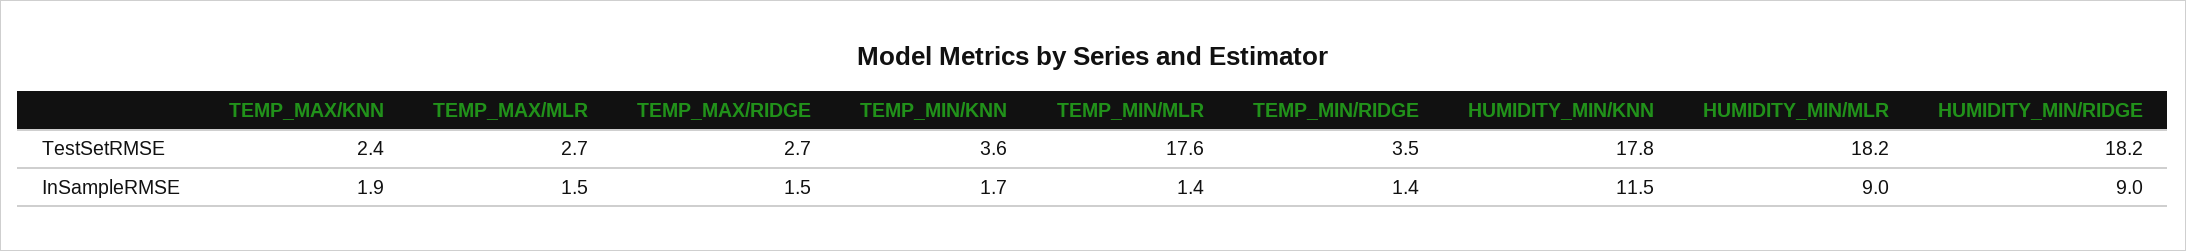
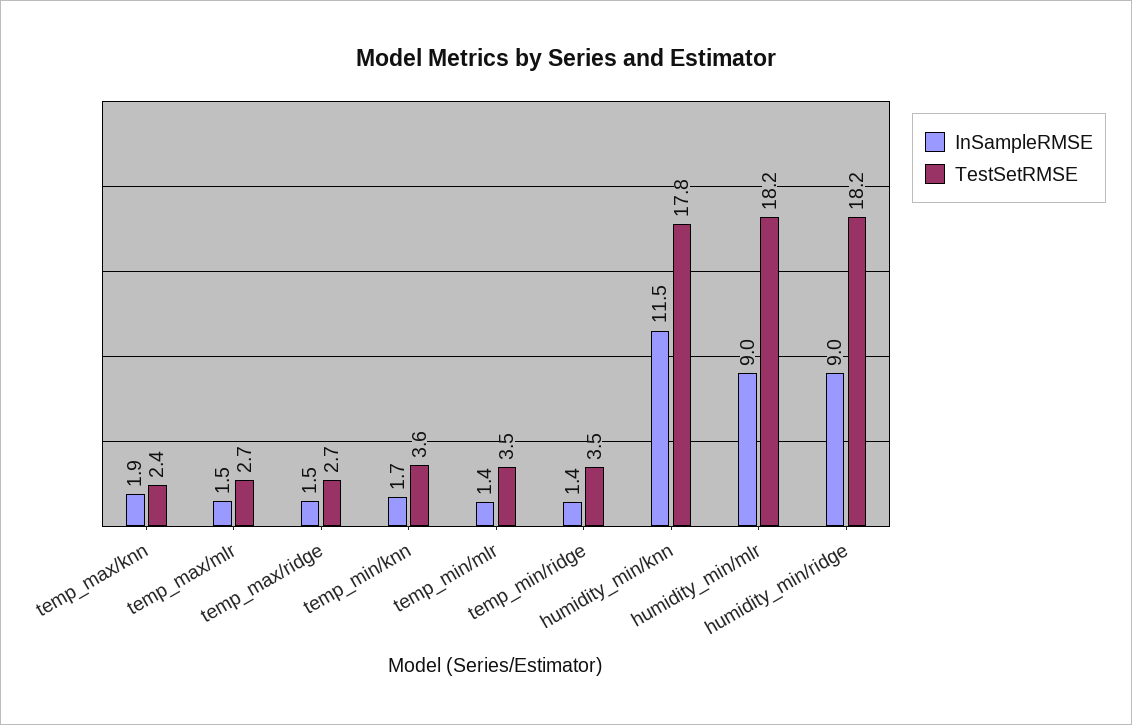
  {
    "TestSetRMSE": {
      "TEMP_MAX/KNN": 2.4,
      "TEMP_MAX/MLR": 2.7,
      "TEMP_MAX/RIDGE": 2.7,
      "TEMP_MIN/KNN": 3.6,
-     "TEMP_MIN/MLR": 17.6,
+     "TEMP_MIN/MLR": 3.5,
      "TEMP_MIN/RIDGE": 3.5,
      "HUMIDITY_MIN/KNN": 17.8,
      "HUMIDITY_MIN/MLR": 18.2,
      "HUMIDITY_MIN/RIDGE": 18.2
    },
    "InSampleRMSE": {
      "TEMP_MAX/KNN": 1.9,
      "TEMP_MAX/MLR": 1.5,
      "TEMP_MAX/RIDGE": 1.5,
      "TEMP_MIN/KNN": 1.7,
      "TEMP_MIN/MLR": 1.4,
      "TEMP_MIN/RIDGE": 1.4,
      "HUMIDITY_MIN/KNN": 11.5,
      "HUMIDITY_MIN/MLR": 9,
      "HUMIDITY_MIN/RIDGE": 9
    }
  }

